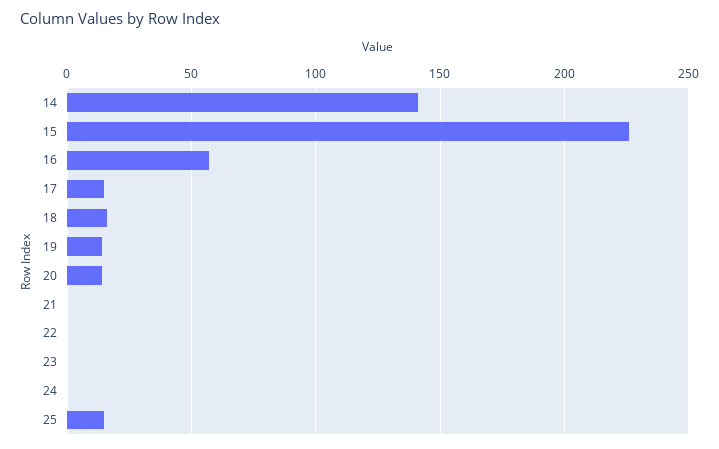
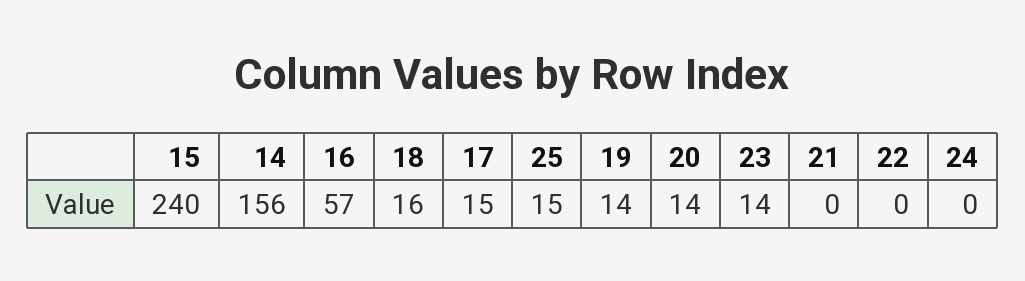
  {
-   "14": 140,
+   "14": 156,
-   "15": 225,
+   "15": 240,
    "16": 57,
    "17": 15,
    "18": 16,
    "19": 14,
    "20": 14,
    "21": 0,
    "22": 0,
-   "23": 0,
+   "23": 14,
    "24": 0,
    "25": 15
  }

